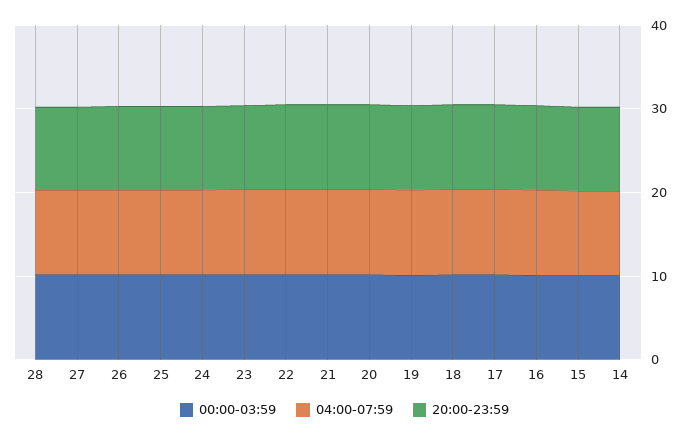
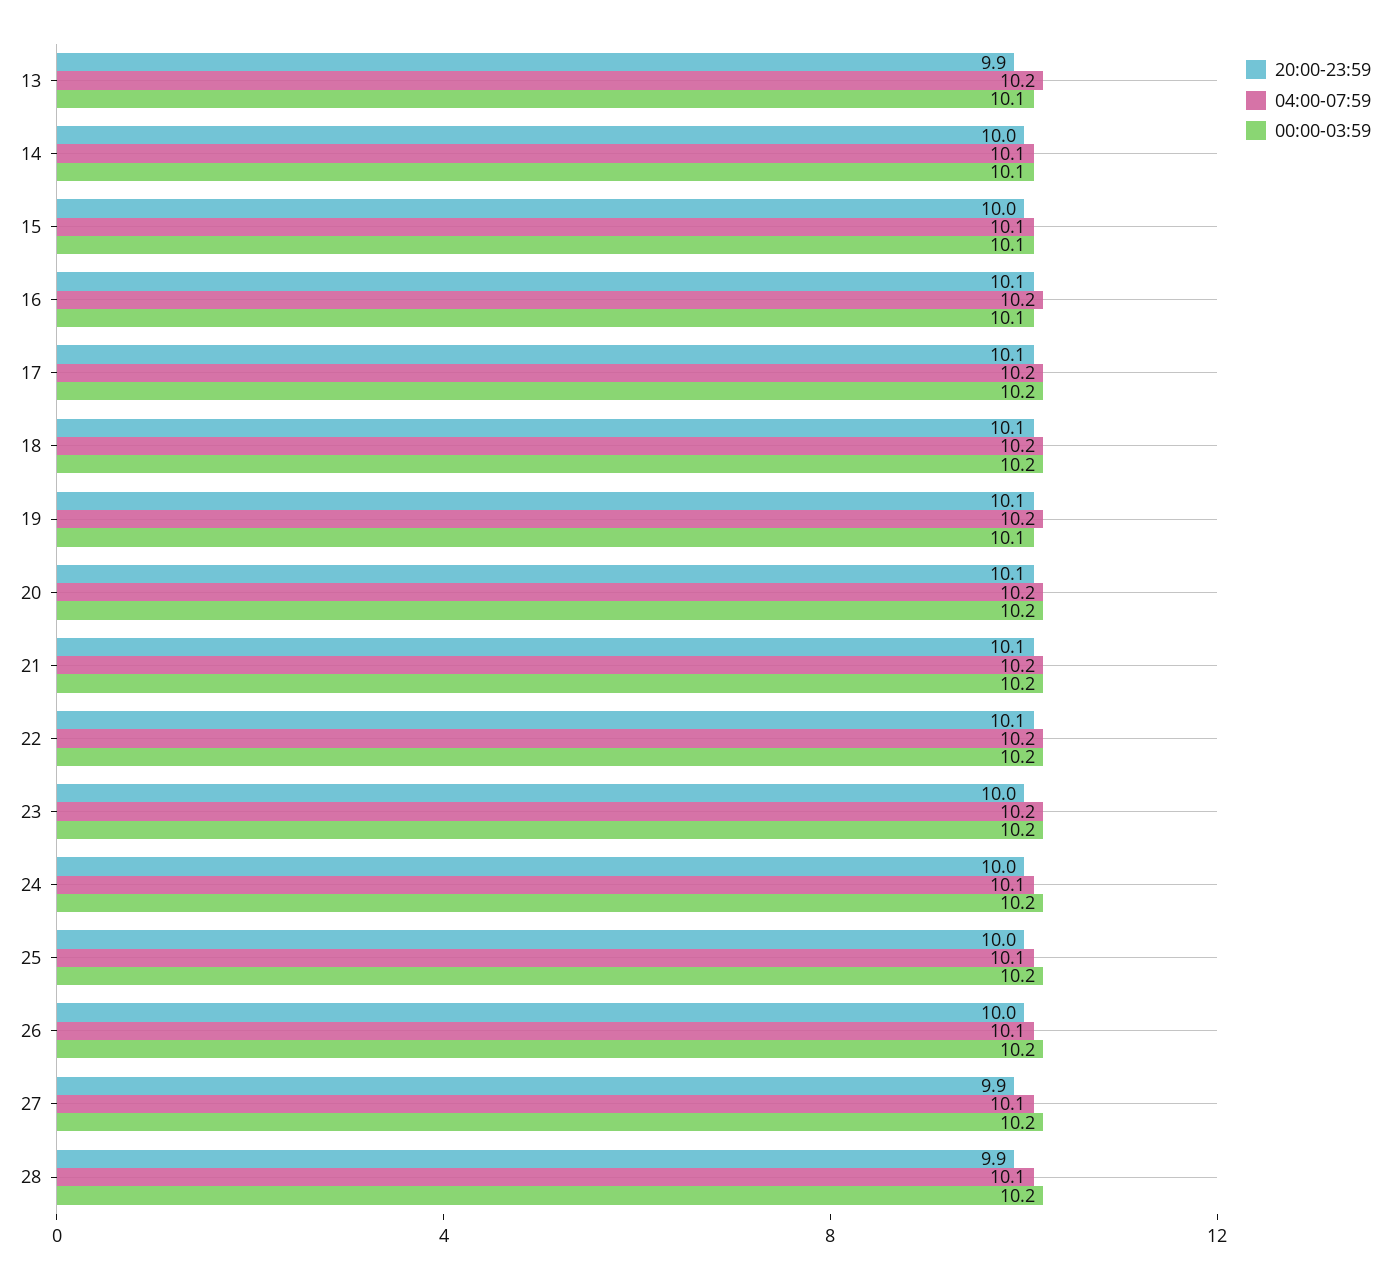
  {
    "00:00-03:59": {
      "28": 10.2,
      "27": 10.2,
      "26": 10.2,
      "25": 10.2,
      "24": 10.2,
      "23": 10.2,
      "22": 10.2,
      "21": 10.2,
      "20": 10.2,
      "19": 10.1,
      "18": 10.2,
      "17": 10.2,
      "16": 10.1,
      "15": 10.1,
-     "14": 10.1
+     "14": 10.1,
+     "13": 10.1
    },
    "04:00-07:59": {
      "28": 10.1,
      "27": 10.1,
      "26": 10.1,
      "25": 10.1,
      "24": 10.1,
      "23": 10.2,
      "22": 10.2,
      "21": 10.2,
      "20": 10.2,
      "19": 10.2,
      "18": 10.2,
      "17": 10.2,
      "16": 10.2,
      "15": 10.1,
-     "14": 10.1
+     "14": 10.1,
+     "13": 10.2
    },
    "20:00-23:59": {
      "28": 9.9,
      "27": 9.9,
      "26": 10,
      "25": 10,
      "24": 10,
      "23": 10,
      "22": 10.1,
      "21": 10.1,
      "20": 10.1,
      "19": 10.1,
      "18": 10.1,
      "17": 10.1,
      "16": 10.1,
      "15": 10,
-     "14": 10
+     "14": 10,
+     "13": 9.9
    }
  }

